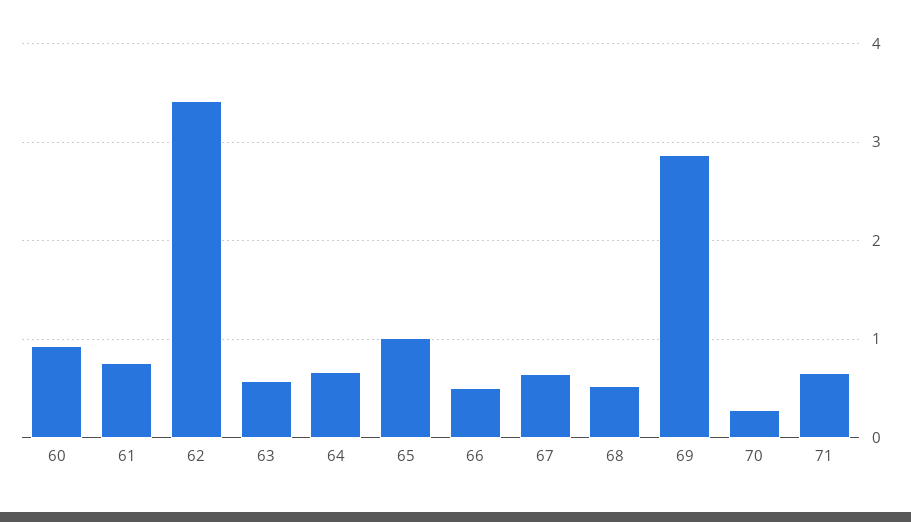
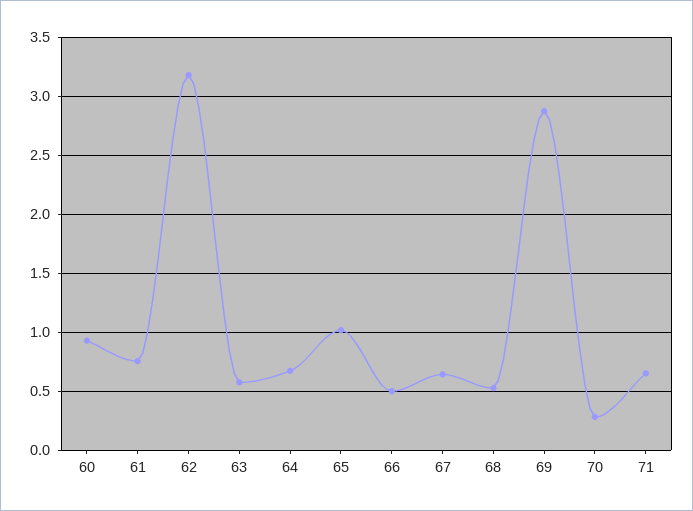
  {
    "60": 0.9,
    "61": 0.8,
-   "62": 3.4,
+   "62": 3.2,
    "63": 0.6,
    "64": 0.7,
    "65": 1,
    "66": 0.5,
    "67": 0.6,
    "68": 0.5,
    "69": 2.9,
    "70": 0.3,
    "71": 0.7
  }

